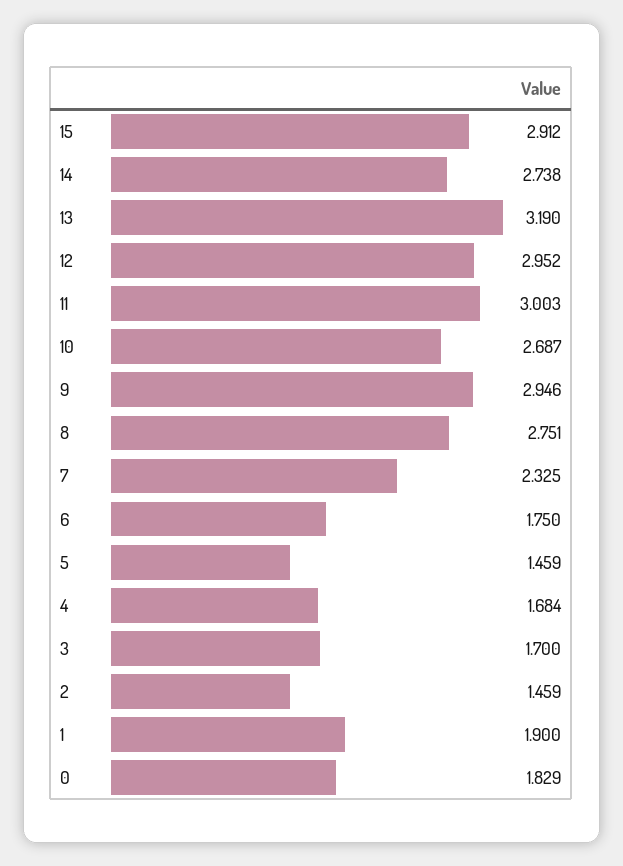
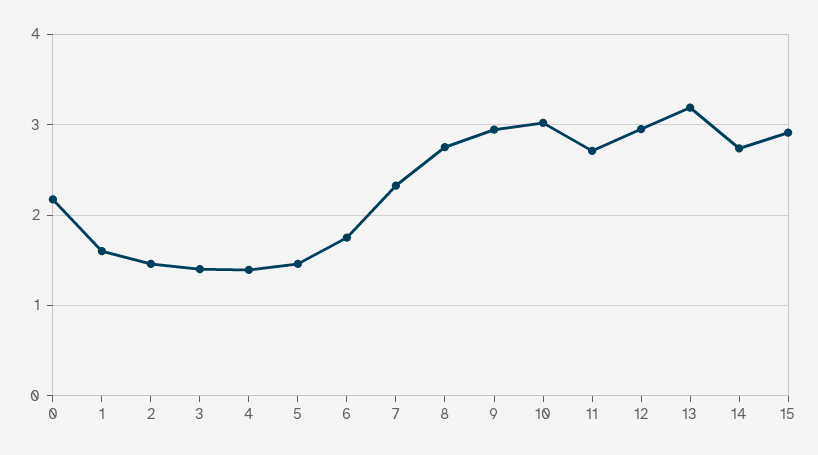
  {
    "15": 2.912,
    "14": 2.738,
    "13": 3.19,
    "12": 2.952,
-   "11": 3.003,
+   "11": 2.7,
-   "10": 2.687,
+   "10": 3,
    "9": 2.946,
    "8": 2.751,
    "7": 2.325,
    "6": 1.75,
    "5": 1.459,
-   "4": 1.684,
+   "4": 1.4,
-   "3": 1.7,
+   "3": 1.4,
    "2": 1.459,
-   "1": 1.9,
+   "1": 1.6,
-   "0": 1.829
+   "0": 2.2
  }

